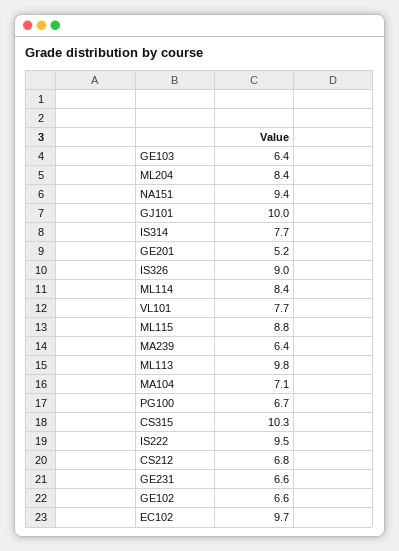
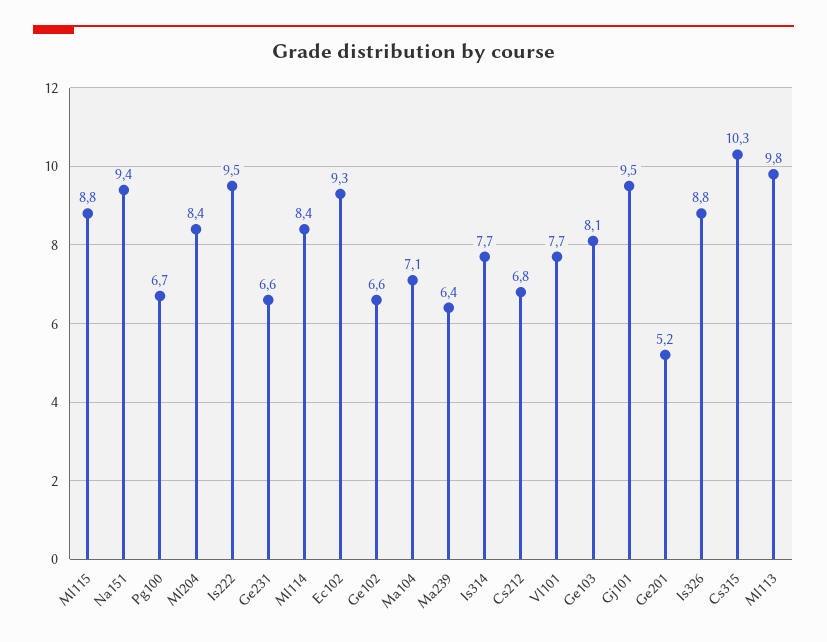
  {
-   "GE103": 6.4,
+   "GE103": 8.1,
    "ML204": 8.4,
    "NA151": 9.4,
-   "GJ101": 10,
+   "GJ101": 9.5,
    "IS314": 7.7,
    "GE201": 5.2,
-   "IS326": 9,
+   "IS326": 8.8,
    "ML114": 8.4,
    "VL101": 7.7,
    "ML115": 8.8,
    "MA239": 6.4,
    "ML113": 9.8,
    "MA104": 7.1,
    "PG100": 6.7,
    "CS315": 10.3,
    "IS222": 9.5,
    "CS212": 6.8,
    "GE231": 6.6,
    "GE102": 6.6,
-   "EC102": 9.7
+   "EC102": 9.3
  }

